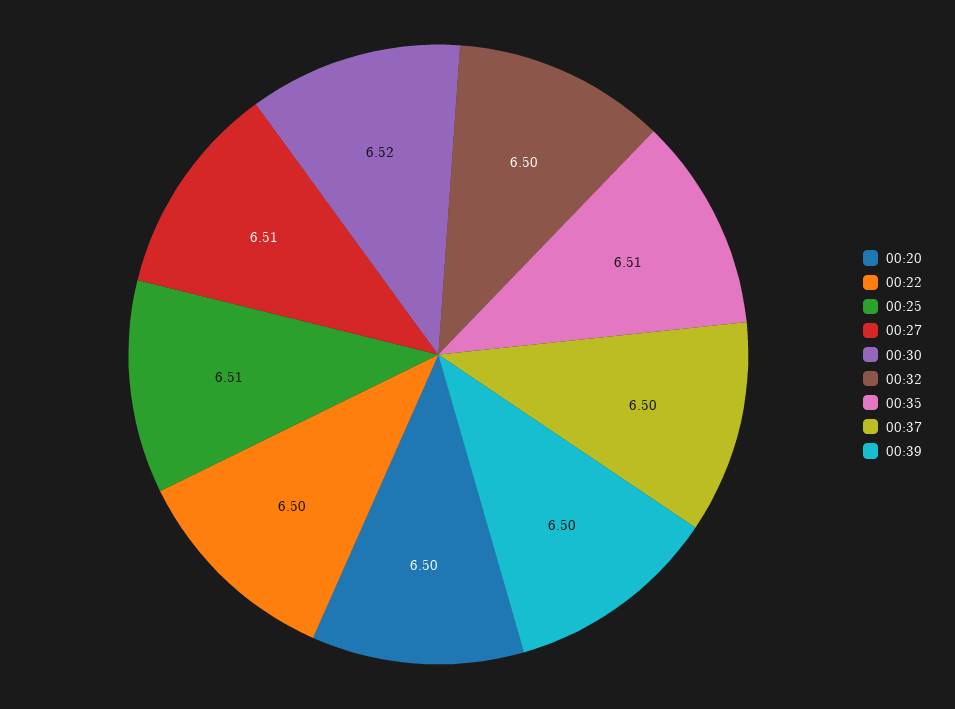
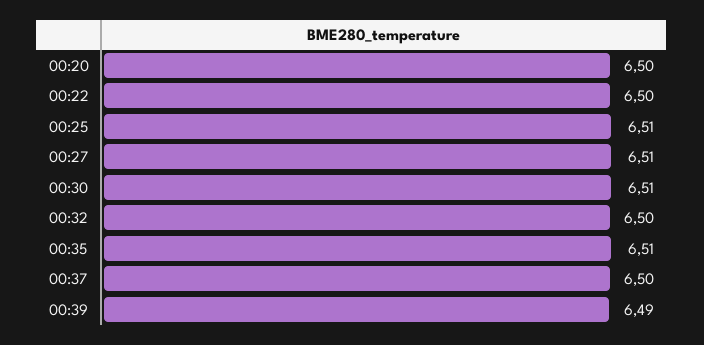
  {
    "00:20": 6.5,
    "00:22": 6.5,
    "00:25": 6.51,
    "00:27": 6.51,
-   "00:30": 6.52,
+   "00:30": 6.51,
    "00:32": 6.5,
    "00:35": 6.51,
    "00:37": 6.5,
-   "00:39": 6.5
+   "00:39": 6.49
  }

